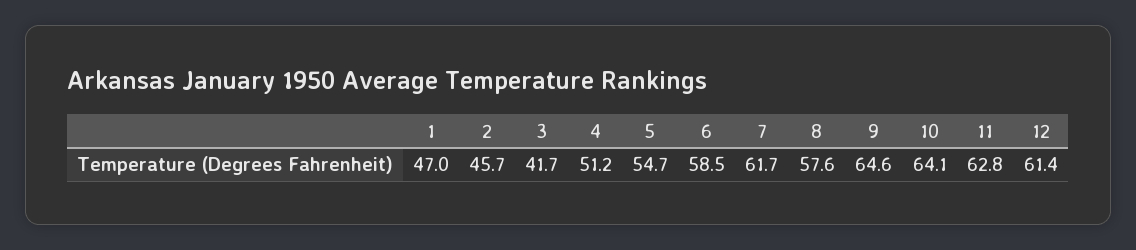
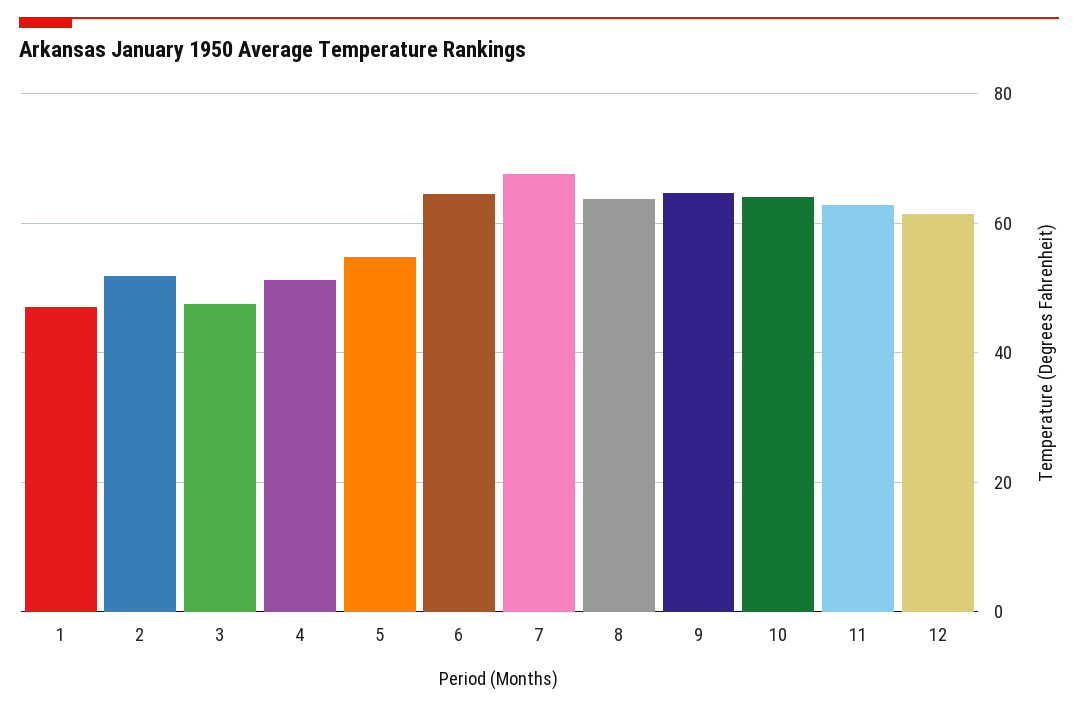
  {
    "1": 47,
-   "2": 45.7,
+   "2": 52,
-   "3": 41.7,
+   "3": 48,
    "4": 51.2,
    "5": 54.7,
-   "6": 58.5,
+   "6": 64,
-   "7": 61.7,
+   "7": 68,
-   "8": 57.6,
+   "8": 64,
    "9": 64.6,
    "10": 64.1,
    "11": 62.8,
    "12": 61.4
  }

